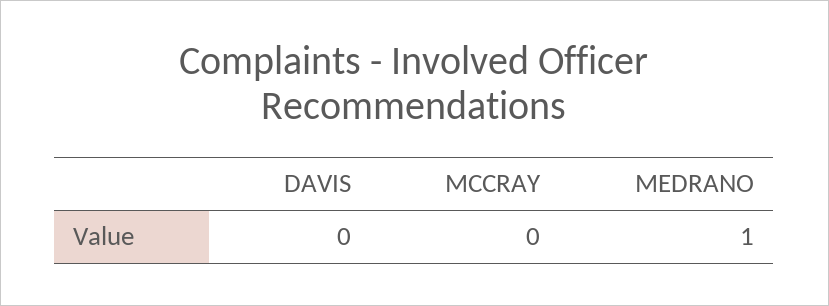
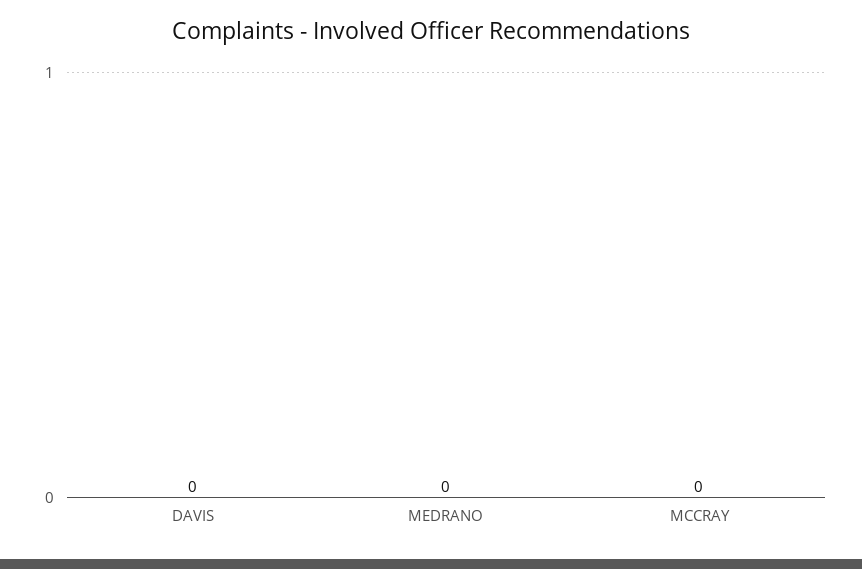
  {
    "DAVIS": 0,
    "MCCRAY": 0,
-   "MEDRANO": 1
+   "MEDRANO": 0
  }

